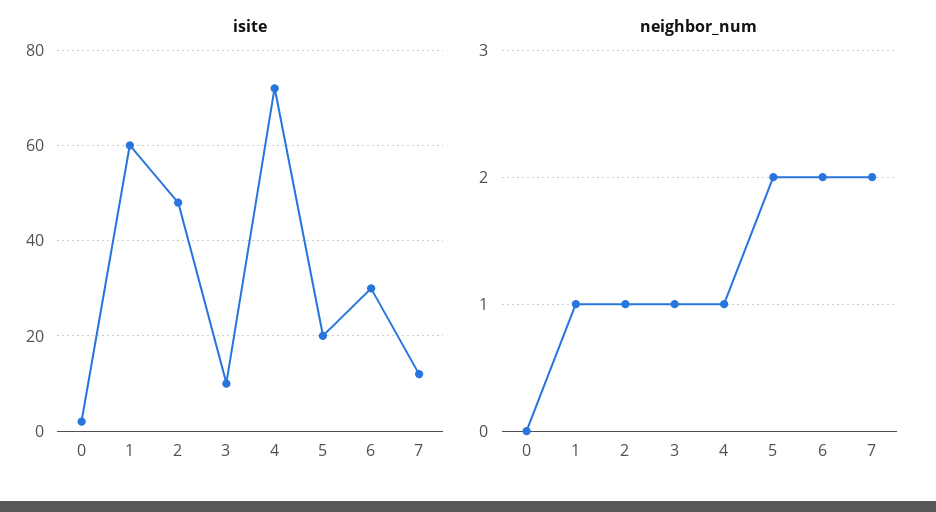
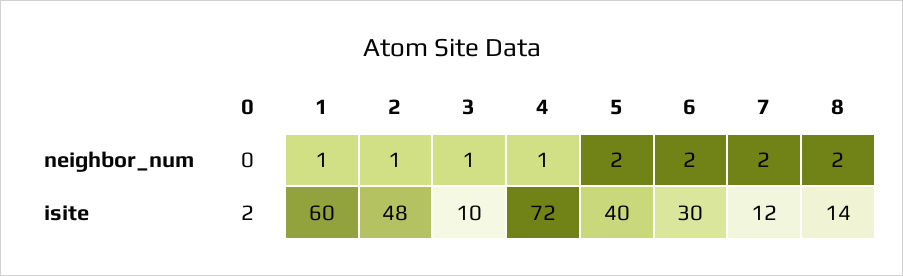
  {
    "isite": {
      "0": 2,
      "1": 60,
      "2": 48,
      "3": 10,
      "4": 72,
-     "5": 20,
+     "5": 40,
      "6": 30,
-     "7": 12
+     "7": 12,
+     "8": 14
    },
    "neighbor_num": {
      "0": 0,
      "1": 1,
      "2": 1,
      "3": 1,
      "4": 1,
      "5": 2,
      "6": 2,
-     "7": 2
+     "7": 2,
+     "8": 2
    }
  }

